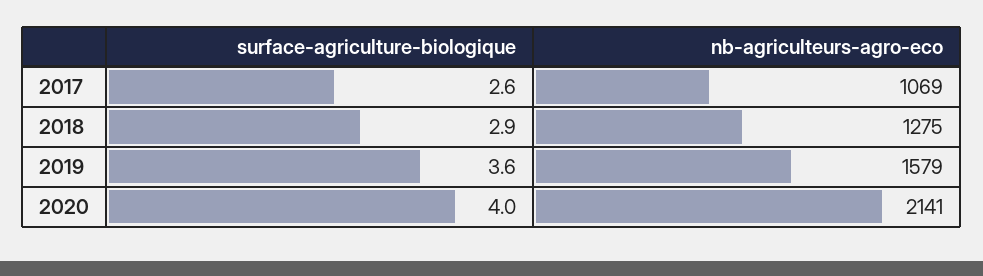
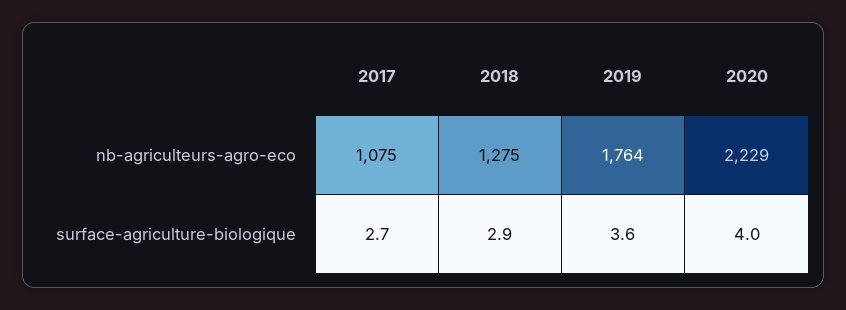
  {
    "surface-agriculture-biologique": {
-     "2017": 2.6,
+     "2017": 2.7,
      "2018": 2.9,
      "2019": 3.6,
      "2020": 4
    },
    "nb-agriculteurs-agro-eco": {
-     "2017": 1069,
+     "2017": 1075,
      "2018": 1275,
-     "2019": 1579,
+     "2019": 1764,
-     "2020": 2141
+     "2020": 2229
    }
  }

